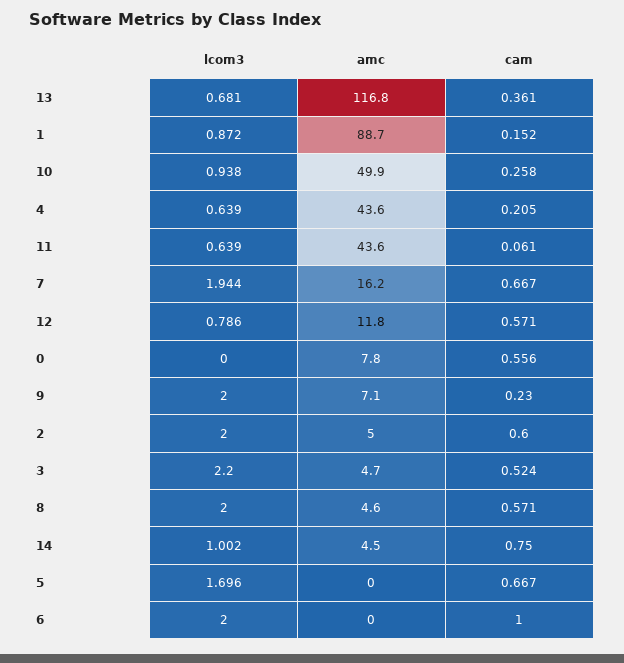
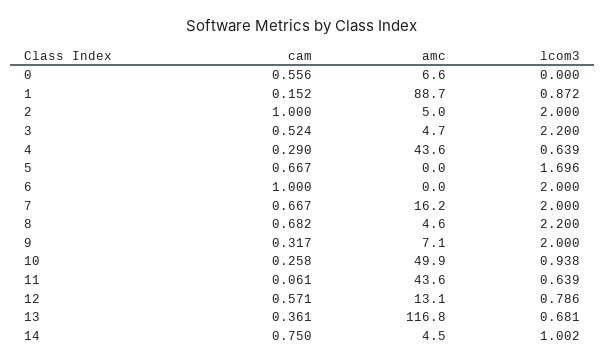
  {
    "lcom3": {
      "13": 0.681,
      "1": 0.872,
      "10": 0.938,
      "4": 0.639,
      "11": 0.639,
-     "7": 1.944,
+     "7": 2,
      "12": 0.786,
      "0": 0,
      "9": 2,
      "2": 2,
      "3": 2.2,
-     "8": 2,
+     "8": 2.2,
      "14": 1.002,
      "5": 1.696,
      "6": 2
    },
    "amc": {
      "13": 116.8,
      "1": 88.7,
      "10": 49.9,
      "4": 43.6,
      "11": 43.6,
      "7": 16.2,
-     "12": 11.8,
+     "12": 13.1,
-     "0": 7.8,
+     "0": 6.6,
      "9": 7.1,
      "2": 5,
      "3": 4.7,
      "8": 4.6,
      "14": 4.5,
      "5": 0,
      "6": 0
    },
    "cam": {
      "13": 0.361,
      "1": 0.152,
      "10": 0.258,
-     "4": 0.205,
+     "4": 0.29,
      "11": 0.061,
      "7": 0.667,
      "12": 0.571,
      "0": 0.556,
-     "9": 0.23,
+     "9": 0.317,
-     "2": 0.6,
+     "2": 1,
      "3": 0.524,
-     "8": 0.571,
+     "8": 0.682,
      "14": 0.75,
      "5": 0.667,
      "6": 1
    }
  }

